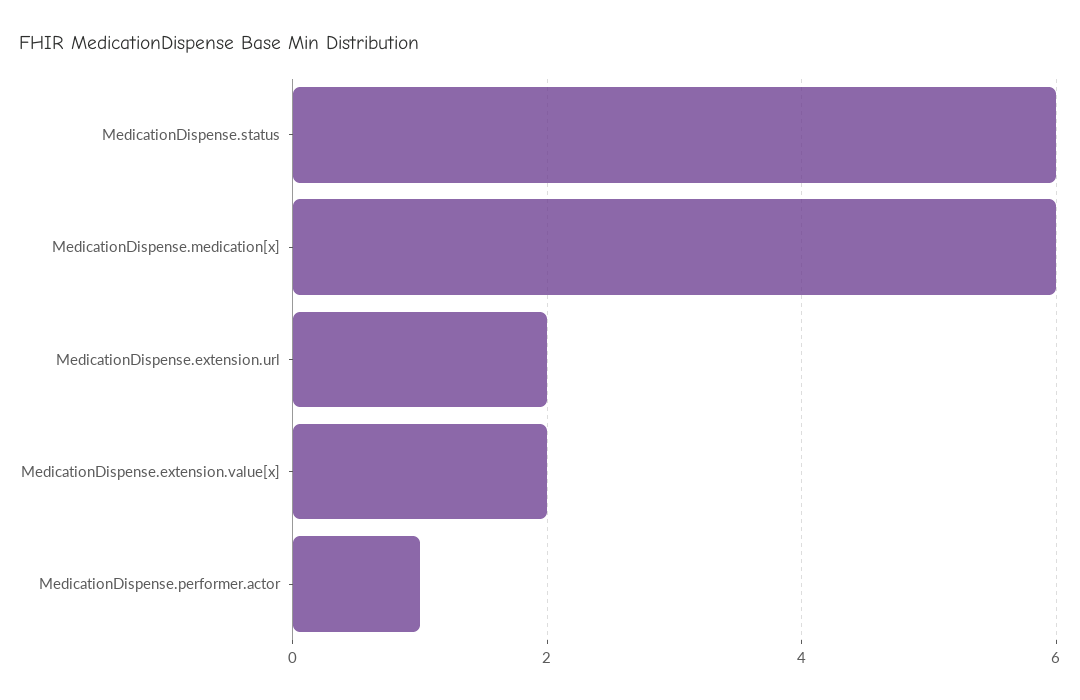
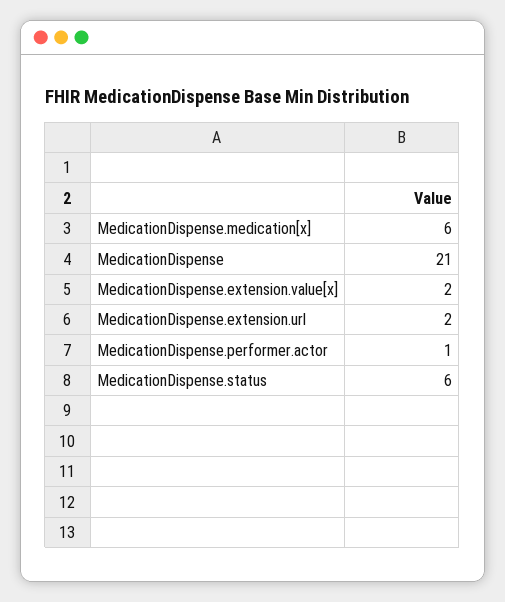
  {
    "MedicationDispense.status": 6,
    "MedicationDispense.medication[x]": 6,
    "MedicationDispense.extension.url": 2,
    "MedicationDispense.extension.value[x]": 2,
-   "MedicationDispense.performer.actor": 1
+   "MedicationDispense.performer.actor": 1,
+   "MedicationDispense": 21
  }

